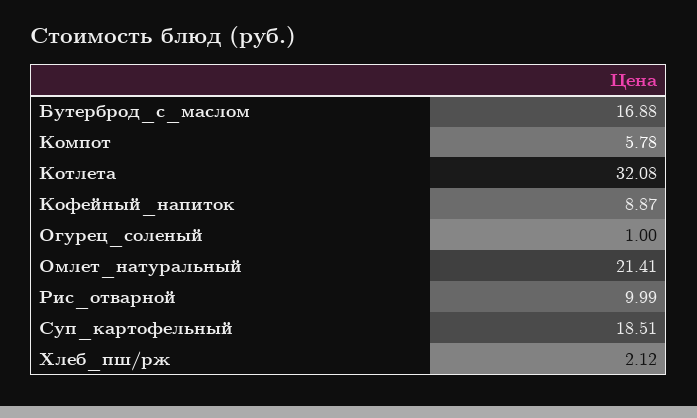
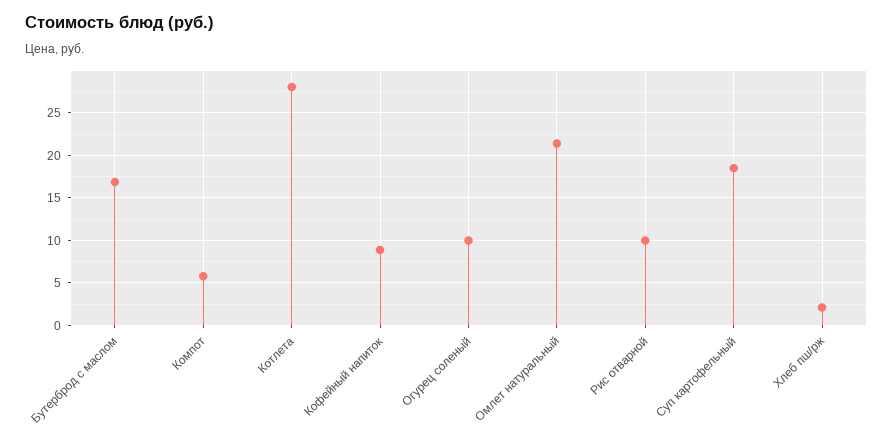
  {
    "Бутерброд_с_маслом": 16.88,
    "Компот": 5.78,
-   "Котлета": 32.08,
+   "Котлета": 28,
    "Кофейный_напиток": 8.87,
-   "Огурец_соленый": 1,
+   "Огурец_соленый": 10,
    "Омлет_натуральный": 21.41,
    "Рис_отварной": 9.99,
    "Суп_картофельный": 18.51,
    "Хлеб_пш/рж": 2.12
  }

